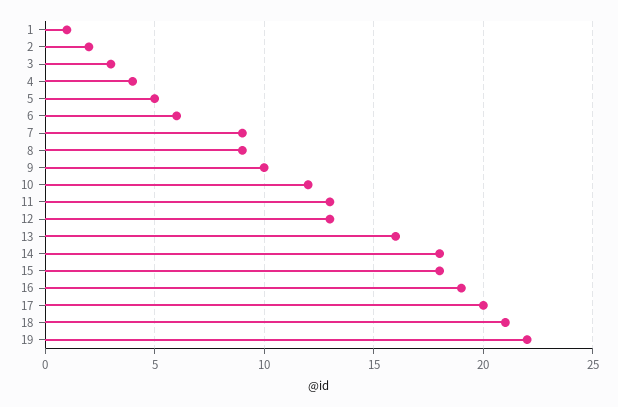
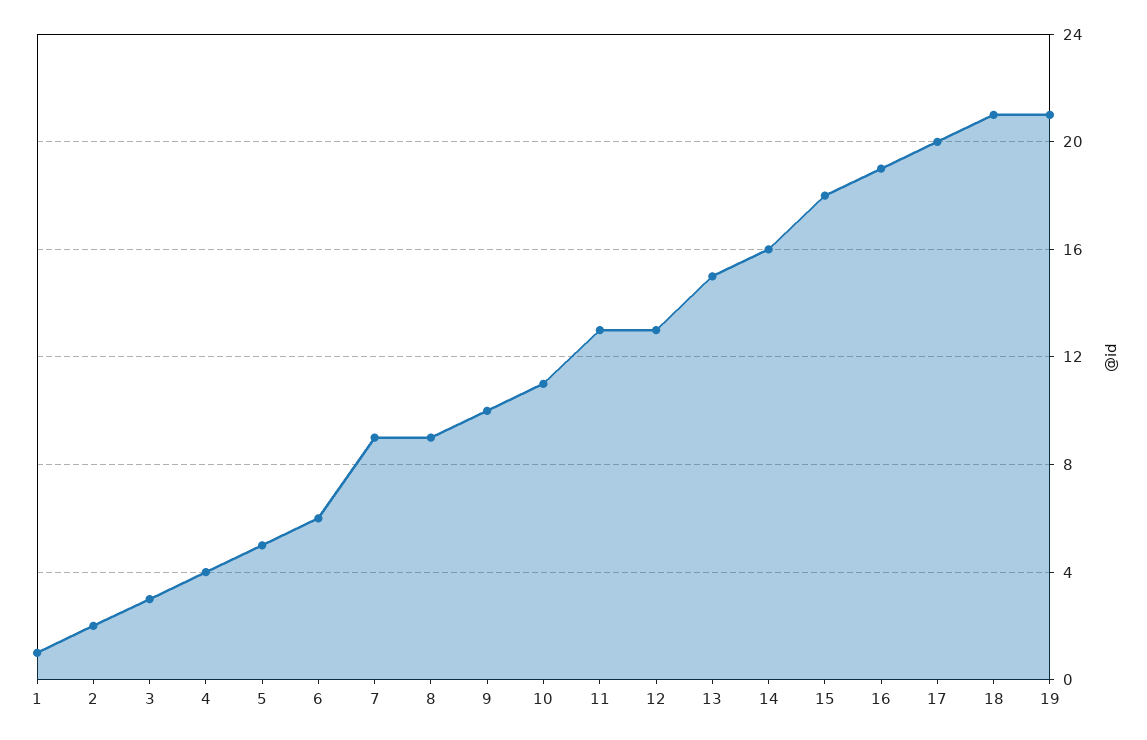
  {
    "1": 1,
    "2": 2,
    "3": 3,
    "4": 4,
    "5": 5,
    "6": 6,
    "7": 9,
    "8": 9,
    "9": 10,
-   "10": 12,
+   "10": 11,
    "11": 13,
    "12": 13,
-   "13": 16,
+   "13": 15,
-   "14": 18,
+   "14": 16,
    "15": 18,
    "16": 19,
    "17": 20,
    "18": 21,
-   "19": 22
+   "19": 21
  }

